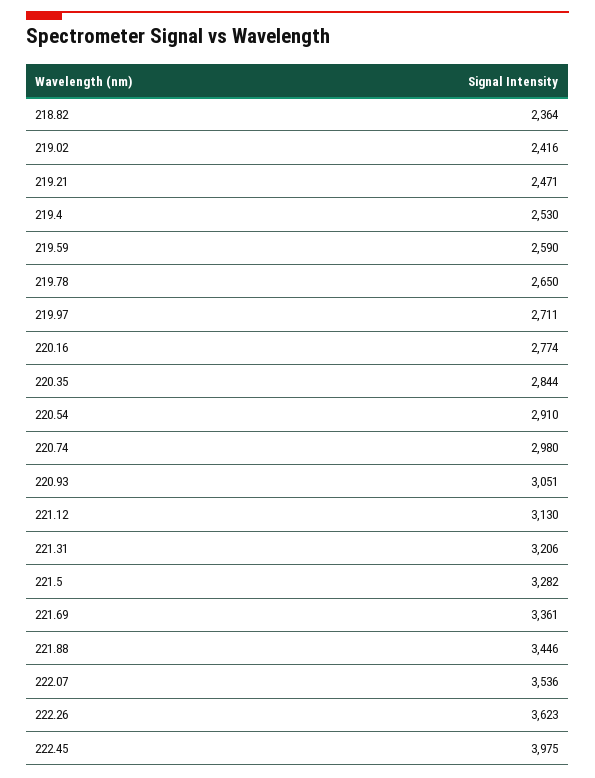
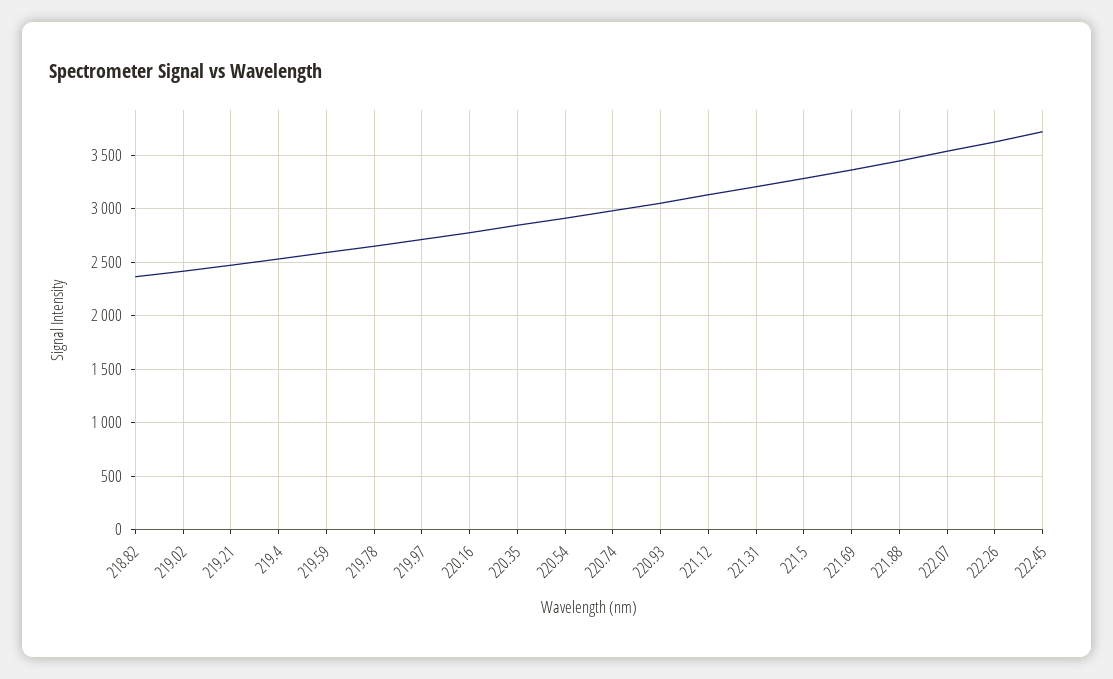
  {
    "218.82": 2364,
    "219.02": 2416,
    "219.21": 2471,
    "219.4": 2530,
    "219.59": 2590,
    "219.78": 2650,
    "219.97": 2711,
    "220.16": 2774,
    "220.35": 2844,
    "220.54": 2910,
    "220.74": 2980,
    "220.93": 3051,
    "221.12": 3130,
    "221.31": 3206,
    "221.5": 3282,
    "221.69": 3361,
    "221.88": 3446,
    "222.07": 3536,
    "222.26": 3623,
-   "222.45": 3975
+   "222.45": 3700
  }

